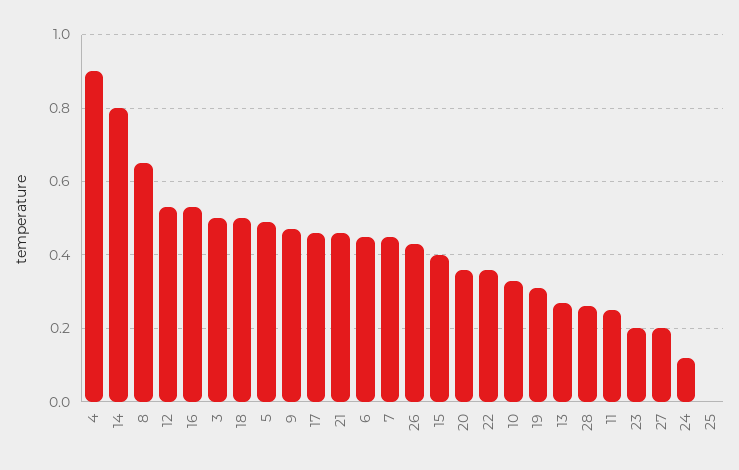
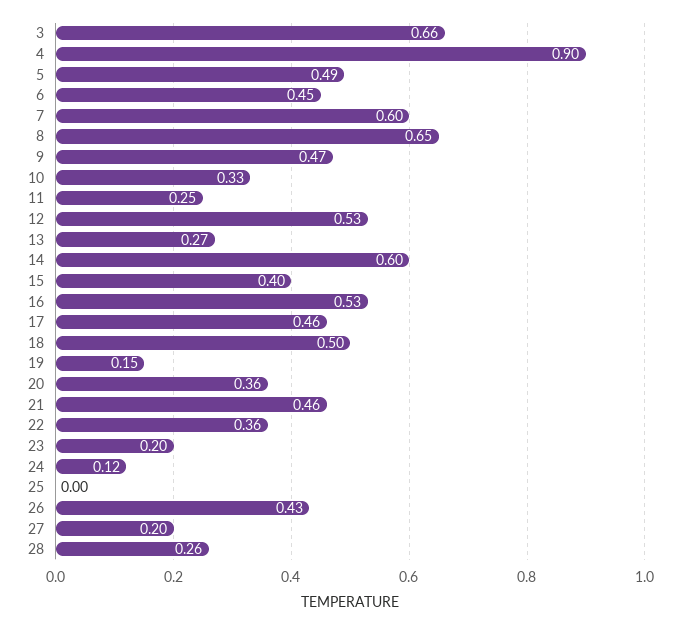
  {
    "4": 0.9,
-   "14": 0.8,
+   "14": 0.6,
    "8": 0.65,
    "12": 0.53,
    "16": 0.53,
-   "3": 0.5,
+   "3": 0.66,
    "18": 0.5,
    "5": 0.49,
    "9": 0.47,
    "17": 0.46,
    "21": 0.46,
    "6": 0.45,
-   "7": 0.45,
+   "7": 0.6,
    "26": 0.43,
    "15": 0.4,
    "20": 0.36,
    "22": 0.36,
    "10": 0.33,
-   "19": 0.3,
+   "19": 0.15,
    "13": 0.27,
    "28": 0.26,
    "11": 0.25,
    "23": 0.2,
    "27": 0.2,
    "24": 0.12,
    "25": 0
  }

